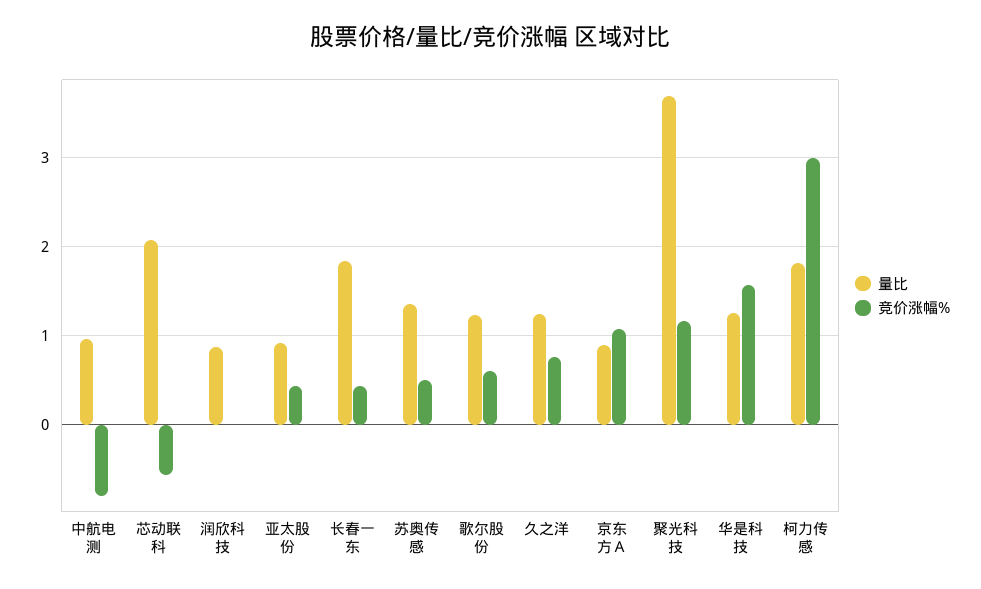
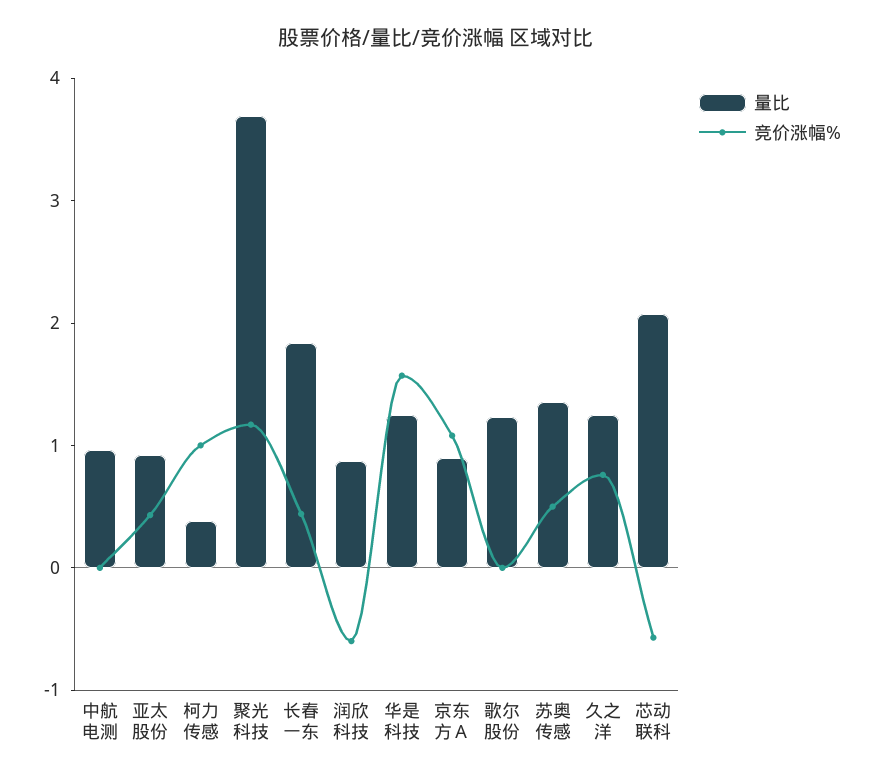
  {
    "量比": {
      "中航电测": 1,
      "芯动联科": 2.1,
      "润欣科技": 0.9,
      "亚太股份": 0.9,
      "长春一东": 1.8,
      "苏奥传感": 1.4,
      "歌尔股份": 1.2,
      "久之洋": 1.2,
      "京东方Ａ": 0.9,
      "聚光科技": 3.7,
      "华是科技": 1.3,
-     "柯力传感": 1.8
+     "柯力传感": 0.4
    },
    "竞价涨幅%": {
-     "中航电测": -0.8,
+     "中航电测": 0,
      "芯动联科": -0.6,
-     "润欣科技": 0,
+     "润欣科技": -0.6,
      "亚太股份": 0.4,
      "长春一东": 0.4,
      "苏奥传感": 0.5,
-     "歌尔股份": 0.6,
+     "歌尔股份": 0,
      "久之洋": 0.8,
      "京东方Ａ": 1.1,
      "聚光科技": 1.2,
      "华是科技": 1.6,
-     "柯力传感": 3
+     "柯力传感": 1
    }
  }

